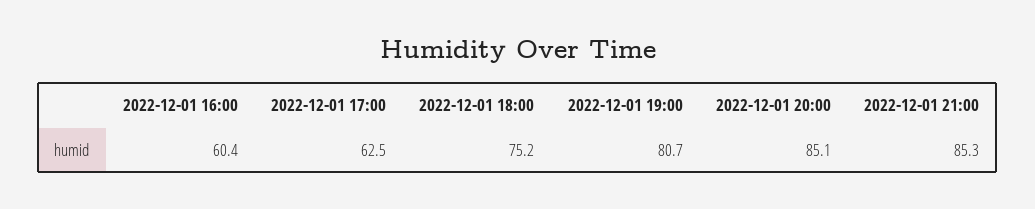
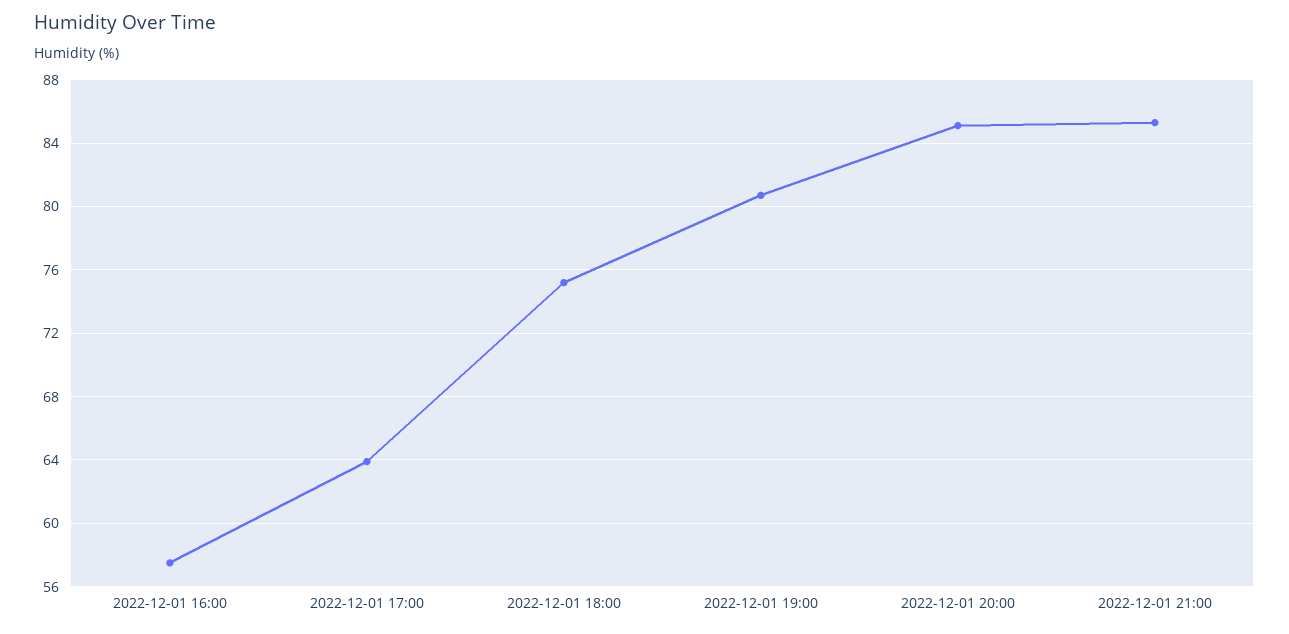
  {
-   "2022-12-01 16:00": 60.4,
+   "2022-12-01 16:00": 57.5,
-   "2022-12-01 17:00": 62.5,
+   "2022-12-01 17:00": 64,
    "2022-12-01 18:00": 75.2,
    "2022-12-01 19:00": 80.7,
    "2022-12-01 20:00": 85.1,
    "2022-12-01 21:00": 85.3
  }

